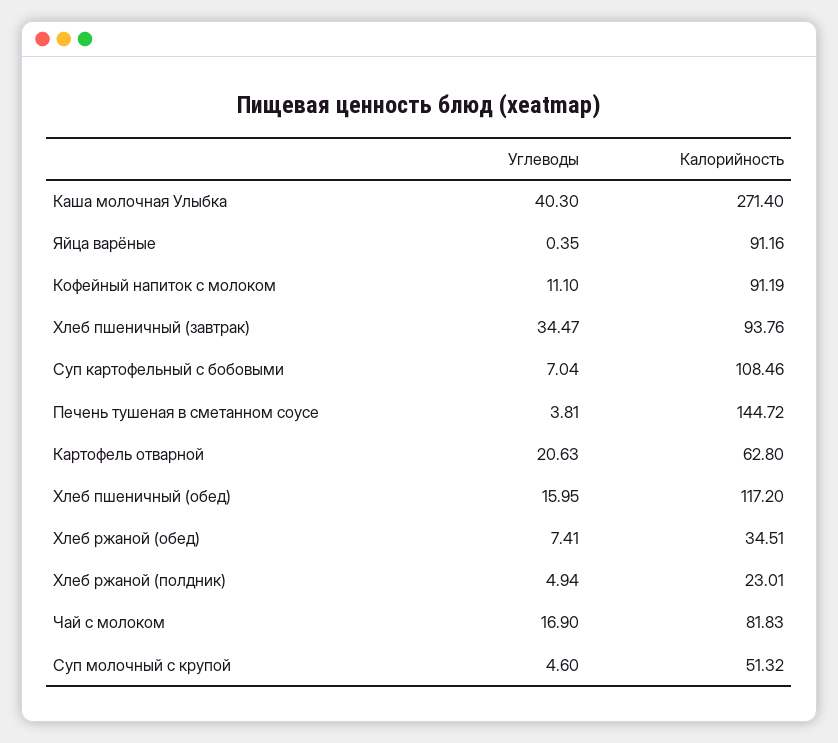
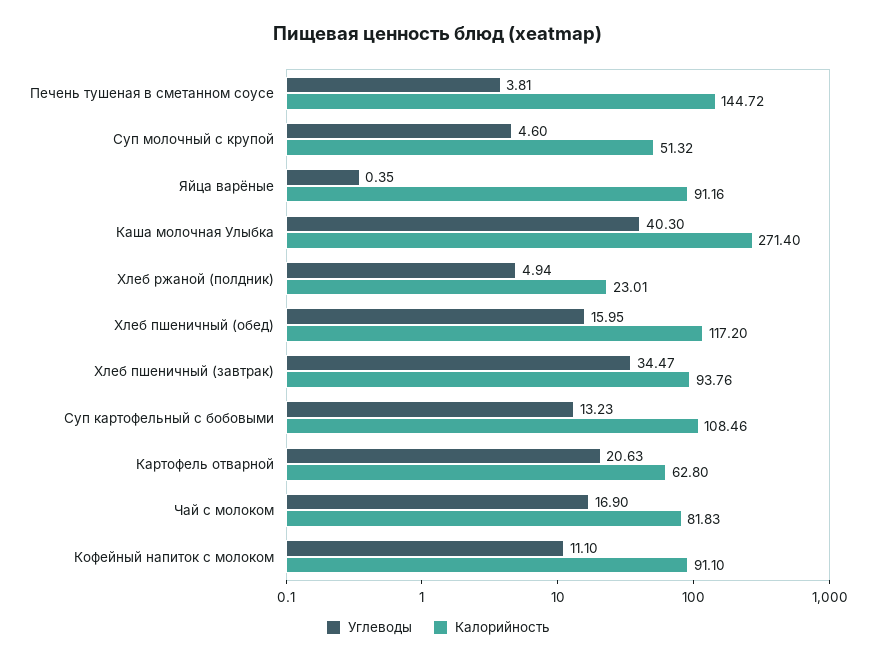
  {
    "Углеводы": {
      "Каша молочная Улыбка": 40.3,
      "Яйца варёные": 0.35,
      "Кофейный напиток с молоком": 11.1,
      "Хлеб пшеничный (завтрак)": 34.47,
-     "Суп картофельный с бобовыми": 7.04,
+     "Суп картофельный с бобовыми": 13.23,
      "Печень тушеная в сметанном соусе": 3.81,
      "Картофель отварной": 20.63,
      "Хлеб пшеничный (обед)": 15.95,
-     "Хлеб ржаной (обед)": 7.41,
      "Хлеб ржаной (полдник)": 4.94,
      "Чай с молоком": 16.9,
      "Суп молочный с крупой": 4.6
    },
    "Калорийность": {
      "Каша молочная Улыбка": 271.4,
      "Яйца варёные": 91.16,
-     "Кофейный напиток с молоком": 91.19,
+     "Кофейный напиток с молоком": 91.1,
      "Хлеб пшеничный (завтрак)": 93.76,
      "Суп картофельный с бобовыми": 108.46,
      "Печень тушеная в сметанном соусе": 144.72,
      "Картофель отварной": 62.8,
      "Хлеб пшеничный (обед)": 117.2,
-     "Хлеб ржаной (обед)": 34.51,
      "Хлеб ржаной (полдник)": 23.01,
      "Чай с молоком": 81.83,
      "Суп молочный с крупой": 51.32
    }
  }

